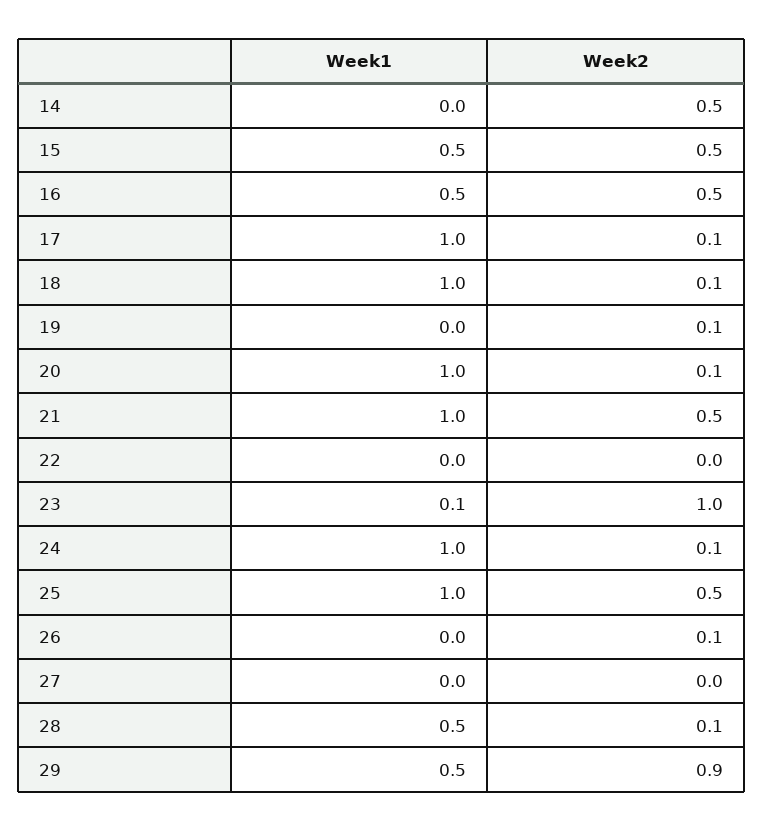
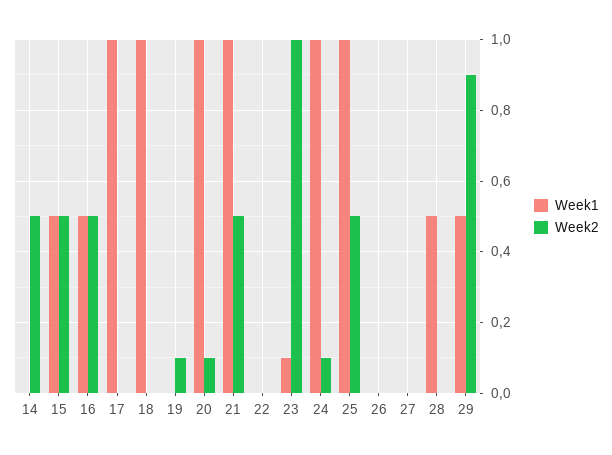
  {
    "Week1": {
      "14": 0,
      "15": 0.5,
      "16": 0.5,
      "17": 1,
      "18": 1,
      "19": 0,
      "20": 1,
      "21": 1,
      "22": 0,
      "23": 0.1,
      "24": 1,
      "25": 1,
      "26": 0,
      "27": 0,
      "28": 0.5,
      "29": 0.5
    },
    "Week2": {
      "14": 0.5,
      "15": 0.5,
      "16": 0.5,
-     "17": 0.1,
+     "17": 0,
-     "18": 0.1,
+     "18": 0,
      "19": 0.1,
      "20": 0.1,
      "21": 0.5,
      "22": 0,
      "23": 1,
      "24": 0.1,
      "25": 0.5,
-     "26": 0.1,
+     "26": 0,
      "27": 0,
-     "28": 0.1,
+     "28": 0,
      "29": 0.9
    }
  }

